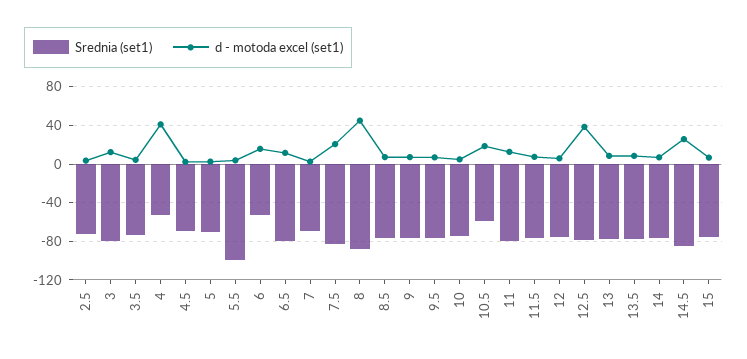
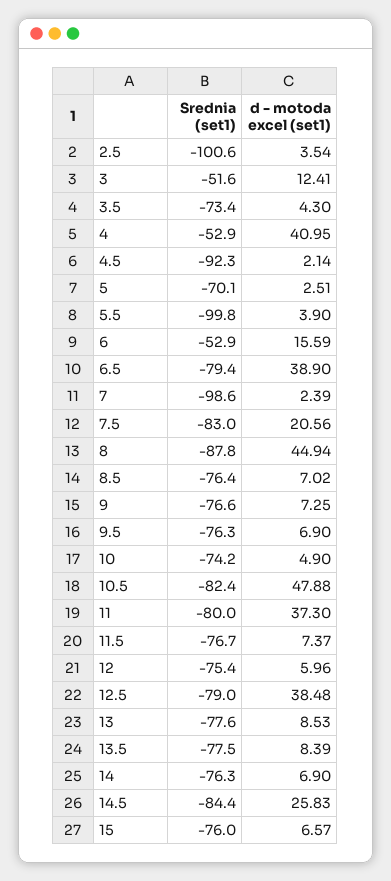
  {
    "Srednia (set1)": {
-     "2.5": -70,
+     "2.5": -100.6,
-     "3": -80,
+     "3": -51.6,
      "3.5": -73.4,
      "4": -52.9,
-     "4.5": -70,
+     "4.5": -92.3,
      "5": -70.1,
      "5.5": -99.8,
      "6": -52.9,
      "6.5": -79.4,
-     "7": -70,
+     "7": -98.6,
      "7.5": -83,
      "8": -87.8,
      "8.5": -76.4,
      "9": -76.6,
      "9.5": -76.3,
      "10": -74.2,
-     "10.5": -60,
+     "10.5": -82.4,
      "11": -80,
      "11.5": -76.7,
      "12": -75.4,
      "12.5": -79,
      "13": -77.6,
      "13.5": -77.5,
      "14": -76.3,
      "14.5": -84.4,
      "15": -76
    },
    "d - motoda excel (set1)": {
      "2.5": 3.54,
      "3": 12.41,
      "3.5": 4.3,
      "4": 40.95,
      "4.5": 2.14,
      "5": 2.51,
      "5.5": 3.9,
      "6": 15.59,
-     "6.5": 10,
+     "6.5": 38.9,
      "7": 2.39,
      "7.5": 20.56,
      "8": 44.94,
      "8.5": 7.02,
      "9": 7.25,
      "9.5": 6.9,
      "10": 4.9,
-     "10.5": 20,
+     "10.5": 47.88,
-     "11": 10,
+     "11": 37.3,
      "11.5": 7.37,
      "12": 5.96,
      "12.5": 38.48,
      "13": 8.53,
      "13.5": 8.39,
      "14": 6.9,
      "14.5": 25.83,
      "15": 6.57
    }
  }

